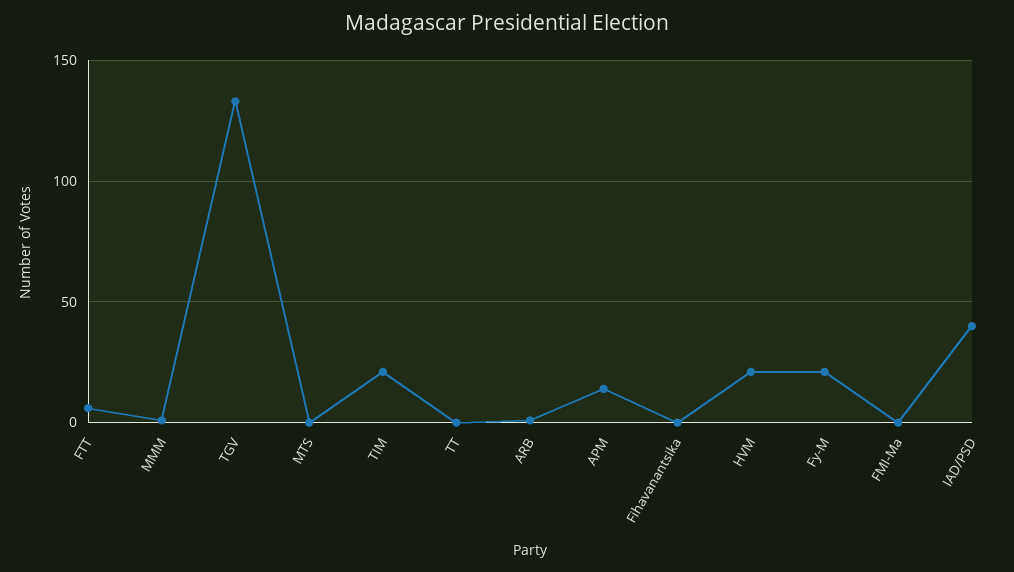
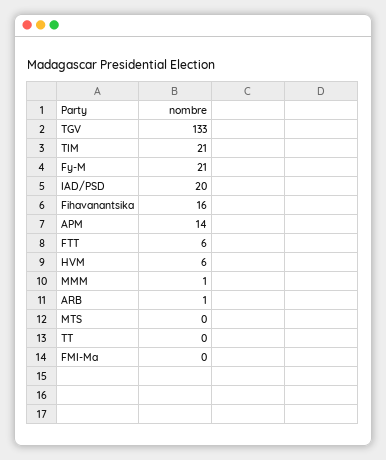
  {
    "FTT": 6,
    "MMM": 1,
    "TGV": 133,
    "MTS": 0,
    "TIM": 21,
    "TT": 0,
    "ARB": 1,
    "APM": 14,
-   "Fihavanantsika": 0,
+   "Fihavanantsika": 16,
-   "HVM": 20,
+   "HVM": 6,
    "Fy-M": 21,
    "FMI-Ma": 0,
-   "IAD/PSD": 40
+   "IAD/PSD": 20
  }

